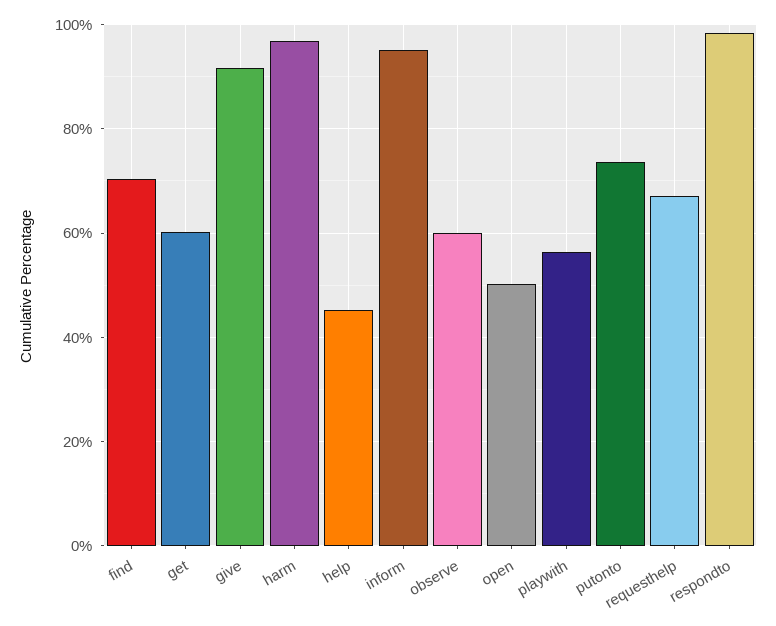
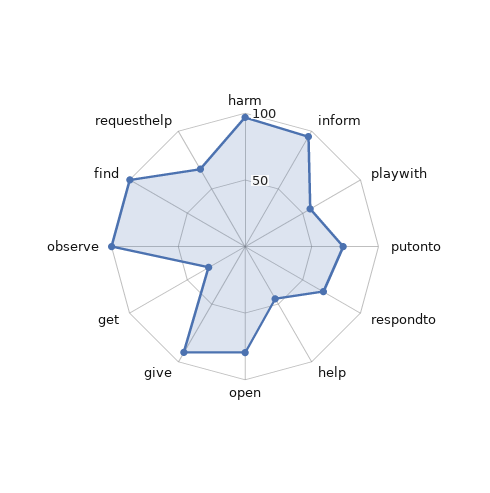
  {
-   "find": 70,
+   "find": 100,
-   "get": 60,
+   "get": 30,
    "give": 92,
    "harm": 96,
    "help": 46,
    "inform": 96,
-   "observe": 60,
+   "observe": 100,
-   "open": 50,
+   "open": 80,
    "playwith": 56,
    "putonto": 74,
    "requesthelp": 68,
-   "respondto": 98
+   "respondto": 70
  }

